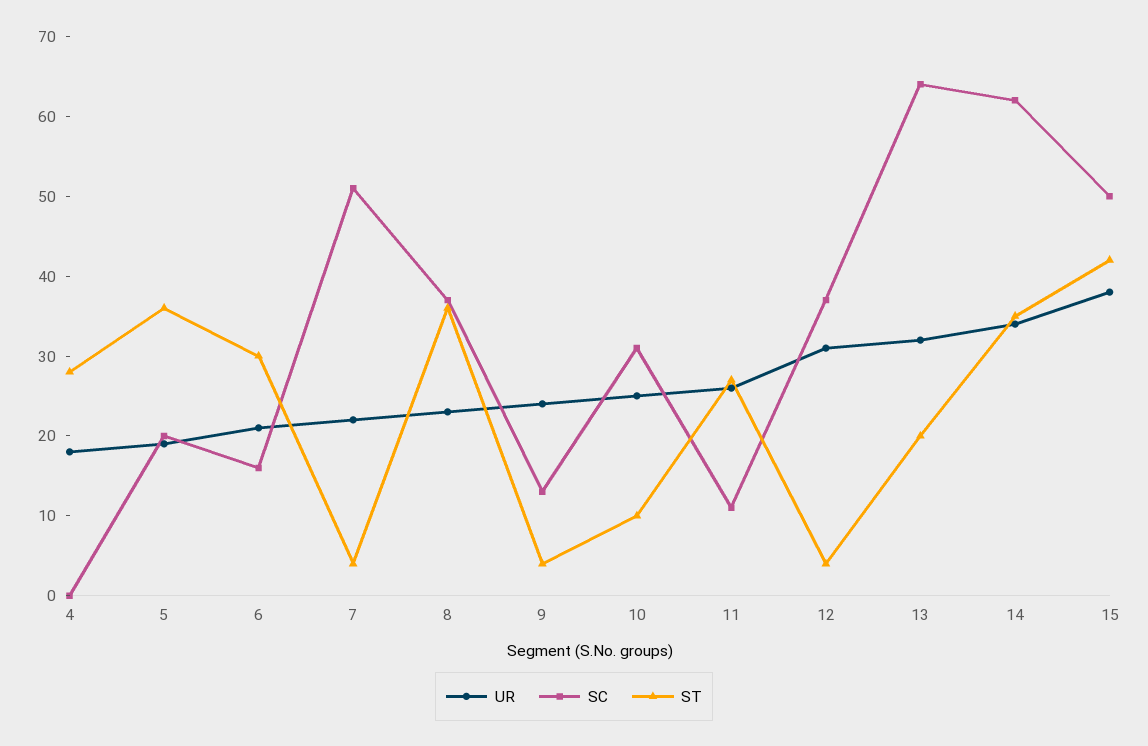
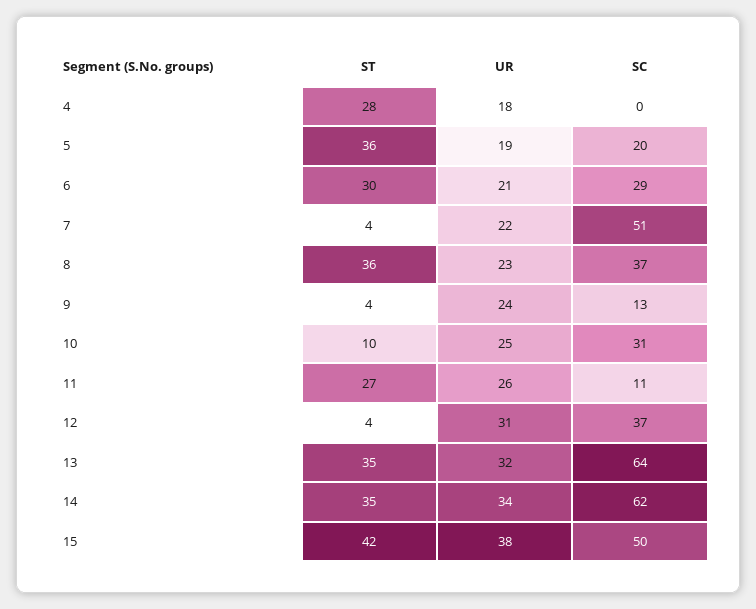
  {
    "UR": {
      "4": 18,
      "5": 19,
      "6": 21,
      "7": 22,
      "8": 23,
      "9": 24,
      "10": 25,
      "11": 26,
      "12": 31,
      "13": 32,
      "14": 34,
      "15": 38
    },
    "SC": {
      "4": 0,
      "5": 20,
-     "6": 15,
+     "6": 29,
      "7": 51,
      "8": 37,
      "9": 13,
      "10": 31,
      "11": 11,
      "12": 37,
      "13": 64,
      "14": 62,
      "15": 50
    },
    "ST": {
      "4": 28,
      "5": 36,
      "6": 30,
      "7": 4,
      "8": 36,
      "9": 4,
      "10": 10,
      "11": 27,
      "12": 4,
-     "13": 20,
+     "13": 35,
      "14": 35,
      "15": 42
    }
  }

